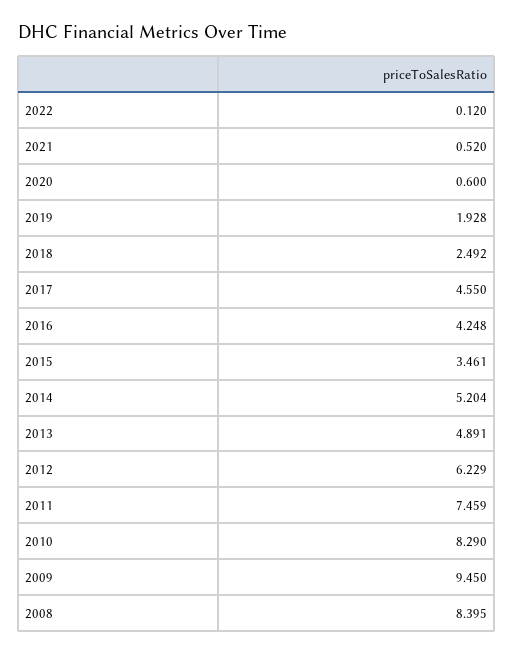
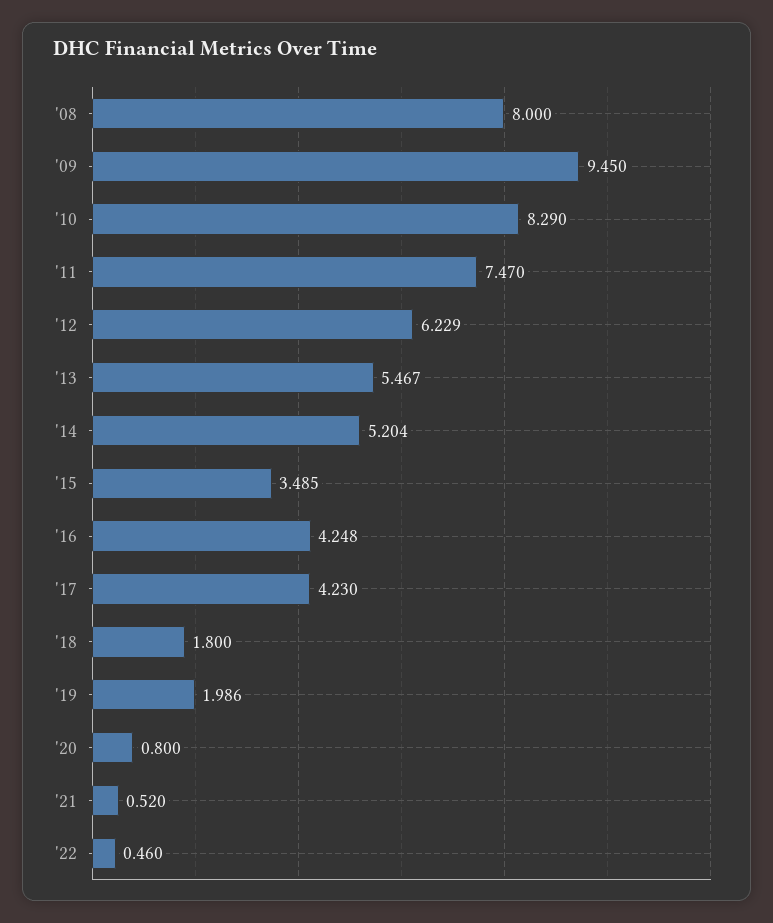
  {
-   "2022": 0.12,
+   "2022": 0.46,
    "2021": 0.52,
-   "2020": 0.6,
+   "2020": 0.8,
-   "2019": 1.928,
+   "2019": 1.986,
-   "2018": 2.492,
+   "2018": 1.8,
-   "2017": 4.55,
+   "2017": 4.23,
    "2016": 4.248,
-   "2015": 3.461,
+   "2015": 3.485,
    "2014": 5.204,
-   "2013": 4.891,
+   "2013": 5.467,
    "2012": 6.229,
-   "2011": 7.459,
+   "2011": 7.47,
    "2010": 8.29,
    "2009": 9.45,
-   "2008": 8.395
+   "2008": 8
  }

